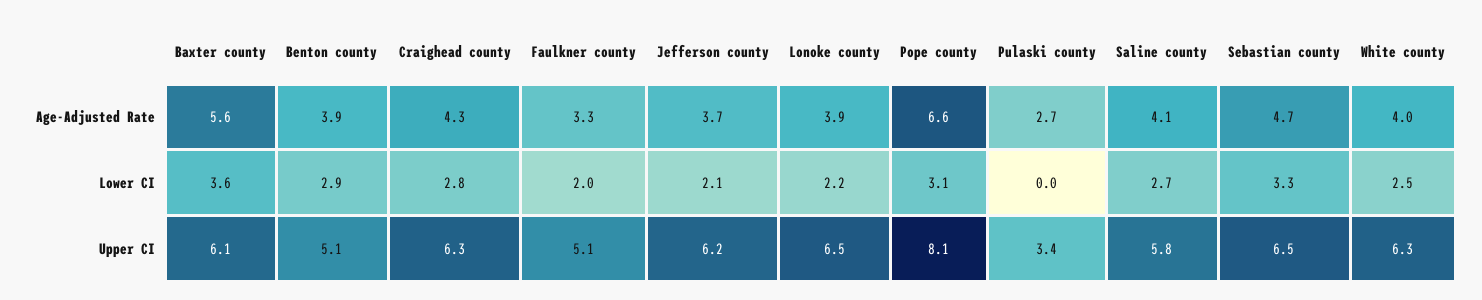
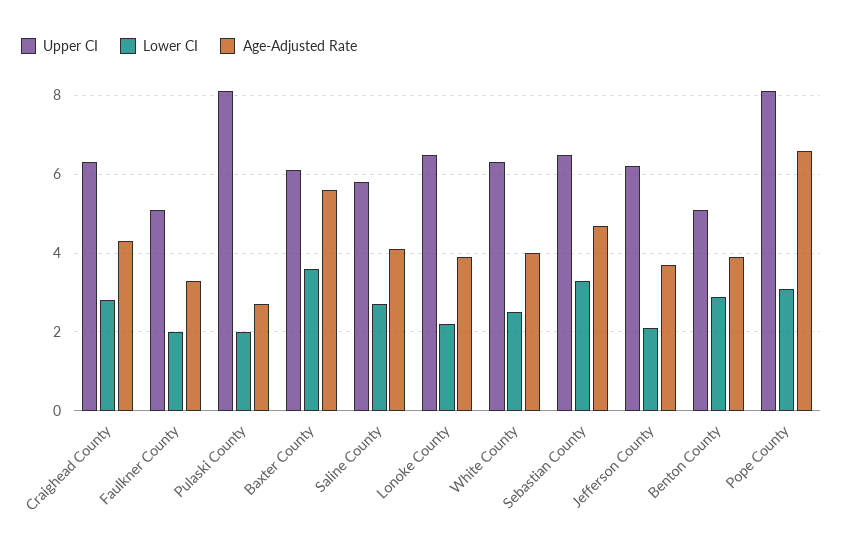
  {
    "Age-Adjusted Rate": {
      "Baxter county": 5.6,
      "Benton county": 3.9,
      "Craighead county": 4.3,
      "Faulkner county": 3.3,
      "Jefferson county": 3.7,
      "Lonoke county": 3.9,
      "Pope county": 6.6,
      "Pulaski county": 2.7,
      "Saline county": 4.1,
      "Sebastian county": 4.7,
      "White county": 4
    },
    "Lower CI": {
      "Baxter county": 3.6,
      "Benton county": 2.9,
      "Craighead county": 2.8,
      "Faulkner county": 2,
      "Jefferson county": 2.1,
      "Lonoke county": 2.2,
      "Pope county": 3.1,
-     "Pulaski county": 0,
+     "Pulaski county": 2,
      "Saline county": 2.7,
      "Sebastian county": 3.3,
      "White county": 2.5
    },
    "Upper CI": {
      "Baxter county": 6.1,
      "Benton county": 5.1,
      "Craighead county": 6.3,
      "Faulkner county": 5.1,
      "Jefferson county": 6.2,
      "Lonoke county": 6.5,
      "Pope county": 8.1,
-     "Pulaski county": 3.4,
+     "Pulaski county": 8,
      "Saline county": 5.8,
      "Sebastian county": 6.5,
      "White county": 6.3
    }
  }

